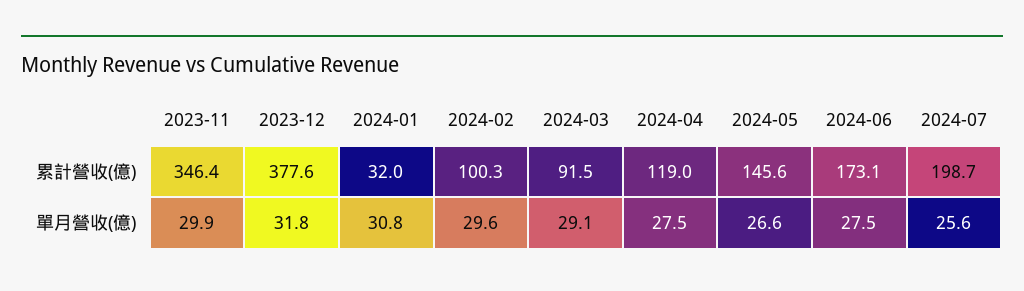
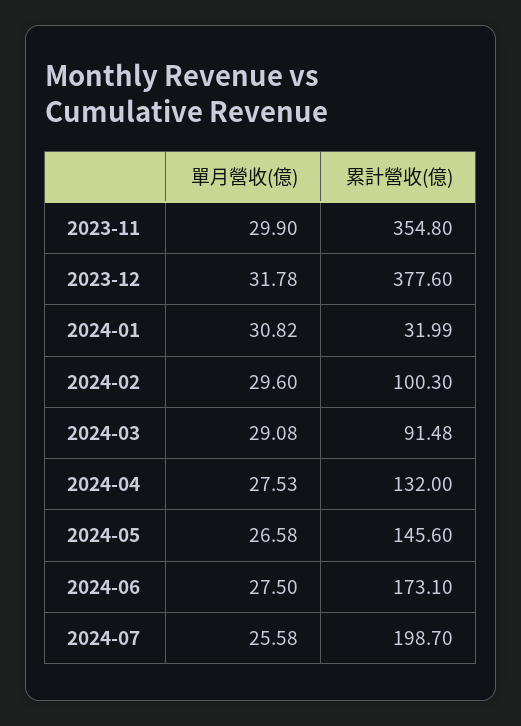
  {
    "2023-11": {
-     "累計營收(億)": 346.4,
+     "累計營收(億)": 354.8,
      "單月營收(億)": 29.9
    },
    "2023-12": {
      "累計營收(億)": 377.6,
      "單月營收(億)": 31.78
    },
    "2024-01": {
      "累計營收(億)": 31.99,
      "單月營收(億)": 30.82
    },
    "2024-02": {
      "累計營收(億)": 100.3,
      "單月營收(億)": 29.6
    },
    "2024-03": {
      "累計營收(億)": 91.48,
      "單月營收(億)": 29.08
    },
    "2024-04": {
-     "累計營收(億)": 119,
+     "累計營收(億)": 132,
      "單月營收(億)": 27.53
    },
    "2024-05": {
      "累計營收(億)": 145.6,
      "單月營收(億)": 26.58
    },
    "2024-06": {
      "累計營收(億)": 173.1,
      "單月營收(億)": 27.5
    },
    "2024-07": {
      "累計營收(億)": 198.7,
      "單月營收(億)": 25.58
    }
  }

